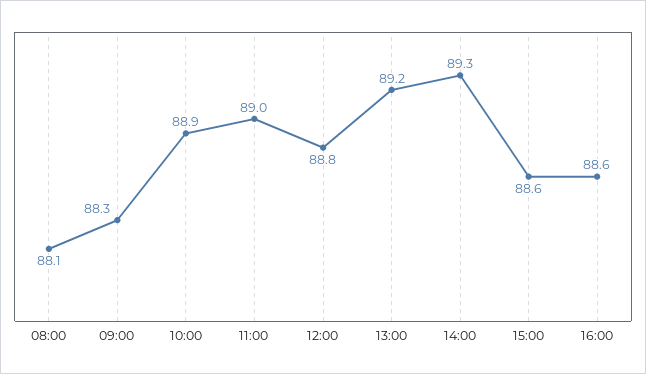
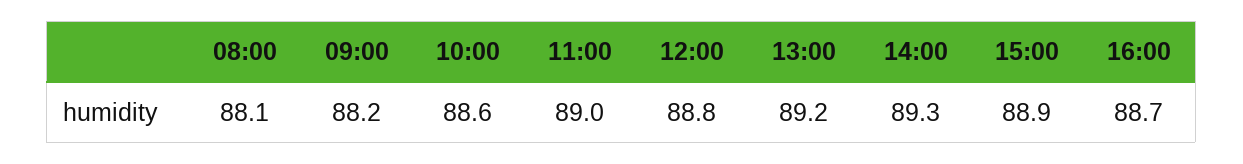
  {
    "08:00": 88.1,
-   "09:00": 88.3,
+   "09:00": 88.2,
-   "10:00": 88.9,
+   "10:00": 88.6,
    "11:00": 89,
    "12:00": 88.8,
    "13:00": 89.2,
    "14:00": 89.3,
-   "15:00": 88.6,
+   "15:00": 88.9,
-   "16:00": 88.6
+   "16:00": 88.7
  }

